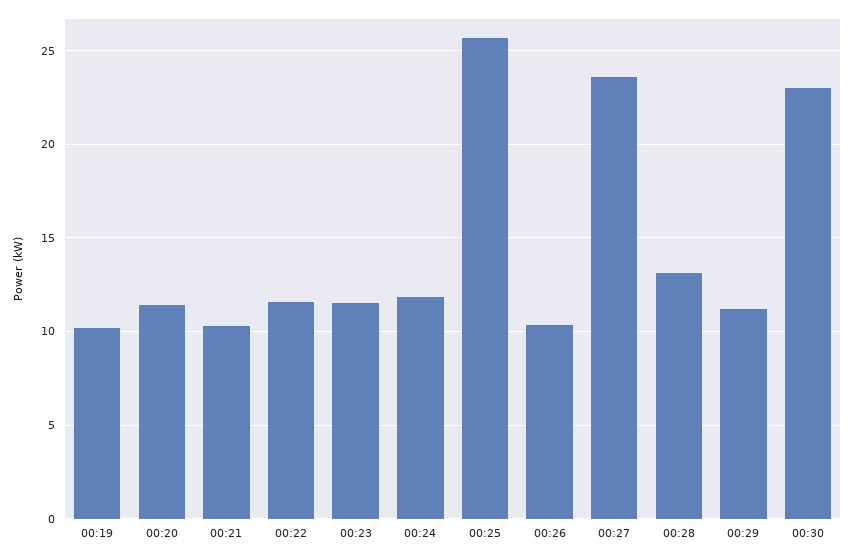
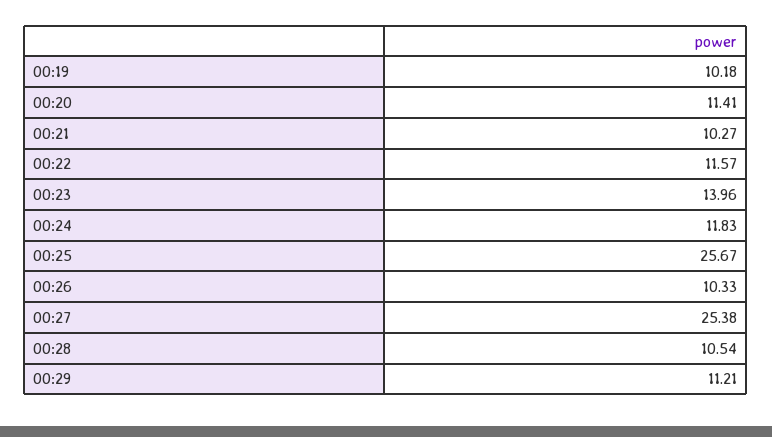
  {
    "00:19": 10.18,
    "00:20": 11.41,
    "00:21": 10.27,
    "00:22": 11.57,
-   "00:23": 11.5,
+   "00:23": 13.96,
    "00:24": 11.83,
    "00:25": 25.67,
    "00:26": 10.33,
-   "00:27": 23.5,
+   "00:27": 25.38,
-   "00:28": 13,
+   "00:28": 10.54,
-   "00:29": 11.21,
+   "00:29": 11.21
-   "00:30": 23
  }

